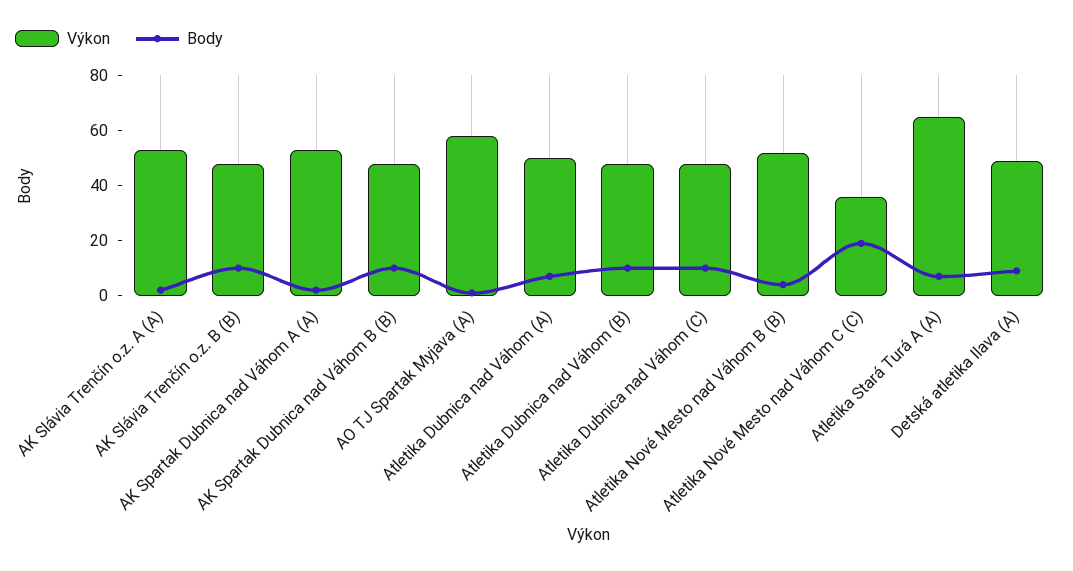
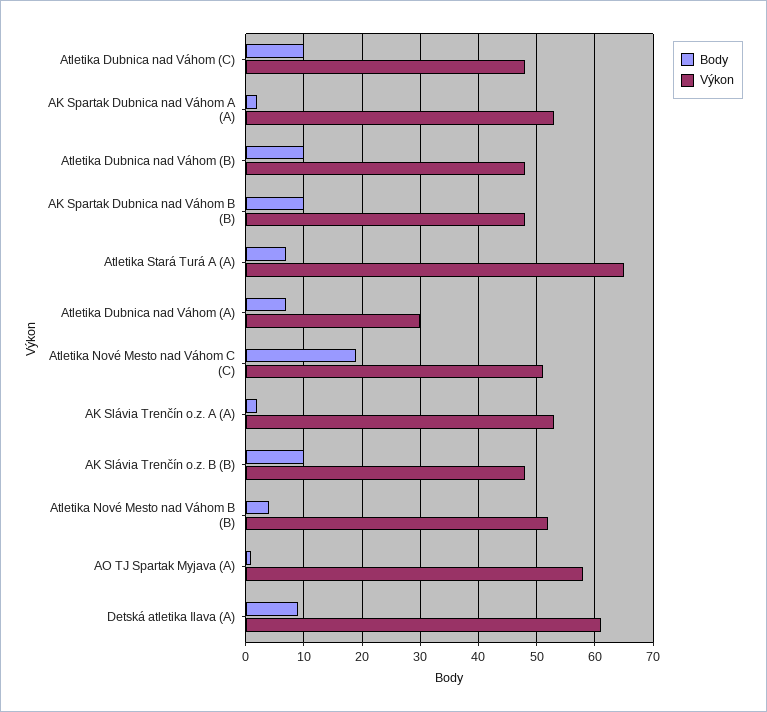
  {
    "Výkon": {
      "AK Slávia Trenčín o.z. A (A)": 55,
      "AK Slávia Trenčín o.z. B (B)": 50,
      "AK Spartak Dubnica nad Váhom A (A)": 55,
      "AK Spartak Dubnica nad Váhom B (B)": 50,
      "AO TJ Spartak Myjava (A)": 60,
-     "Atletika Dubnica nad Váhom (A)": 50,
+     "Atletika Dubnica nad Váhom (A)": 30,
      "Atletika Dubnica nad Váhom (B)": 50,
      "Atletika Dubnica nad Váhom (C)": 50,
      "Atletika Nové Mesto nad Váhom B (B)": 50,
-     "Atletika Nové Mesto nad Váhom C (C)": 35,
+     "Atletika Nové Mesto nad Váhom C (C)": 50,
      "Atletika Stará Turá A (A)": 65,
-     "Detská atletika Ilava (A)": 50
+     "Detská atletika Ilava (A)": 60
    },
    "Body": {
      "AK Slávia Trenčín o.z. A (A)": 0,
      "AK Slávia Trenčín o.z. B (B)": 10,
      "AK Spartak Dubnica nad Váhom A (A)": 0,
      "AK Spartak Dubnica nad Váhom B (B)": 10,
      "AO TJ Spartak Myjava (A)": 0,
      "Atletika Dubnica nad Váhom (A)": 5,
      "Atletika Dubnica nad Váhom (B)": 10,
      "Atletika Dubnica nad Váhom (C)": 10,
      "Atletika Nové Mesto nad Váhom B (B)": 5,
      "Atletika Nové Mesto nad Váhom C (C)": 20,
      "Atletika Stará Turá A (A)": 5,
      "Detská atletika Ilava (A)": 10
    }
  }

